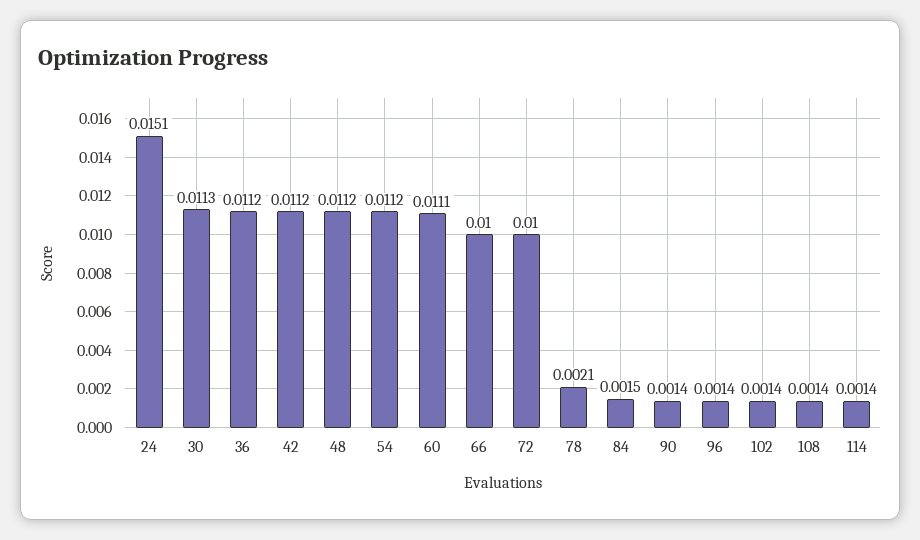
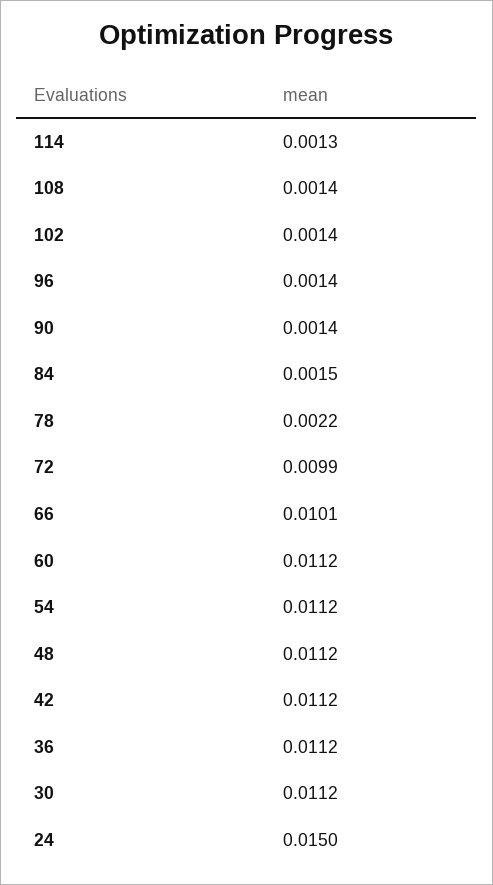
  {
-   "24": 0.0151,
+   "24": 0.015,
-   "30": 0.0113,
+   "30": 0.0112,
    "36": 0.0112,
    "42": 0.0112,
    "48": 0.0112,
    "54": 0.0112,
-   "60": 0.0111,
+   "60": 0.0112,
-   "66": 0.01,
+   "66": 0.0101,
-   "72": 0.01,
+   "72": 0.0099,
-   "78": 0.0021,
+   "78": 0.0022,
    "84": 0.0015,
    "90": 0.0014,
    "96": 0.0014,
    "102": 0.0014,
    "108": 0.0014,
-   "114": 0.0014
+   "114": 0.0013
  }

